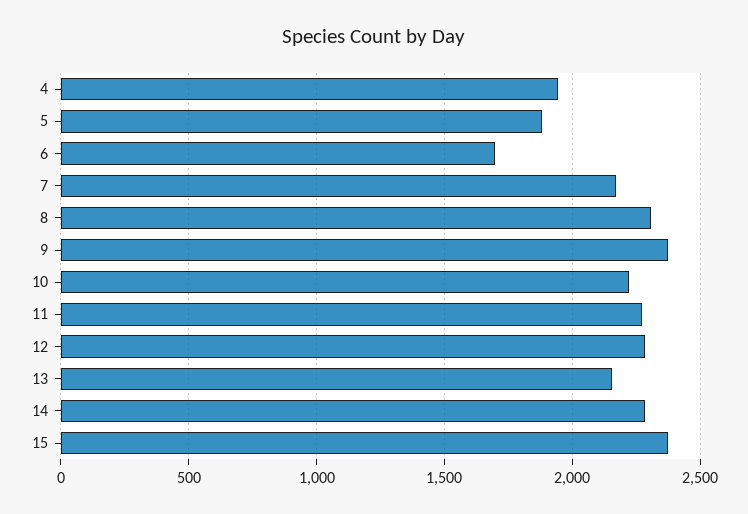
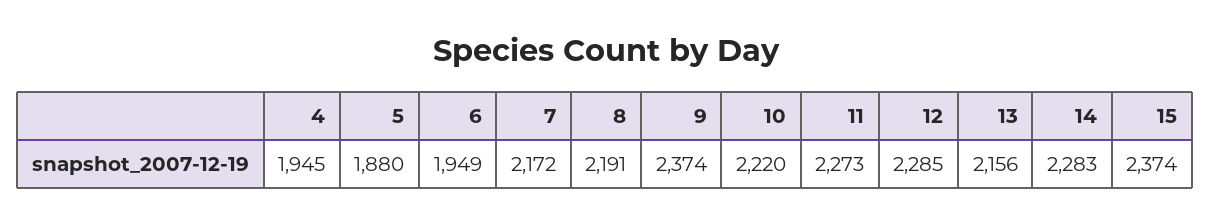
  {
    "4": 1945,
    "5": 1880,
-   "6": 1700,
+   "6": 1949,
    "7": 2172,
-   "8": 2300,
+   "8": 2191,
    "9": 2374,
    "10": 2220,
    "11": 2273,
    "12": 2285,
    "13": 2156,
    "14": 2283,
    "15": 2374
  }

